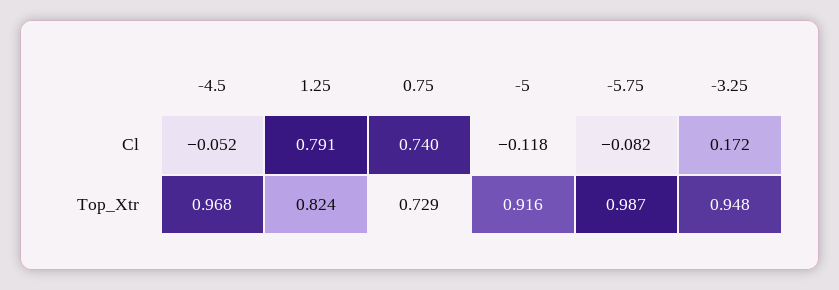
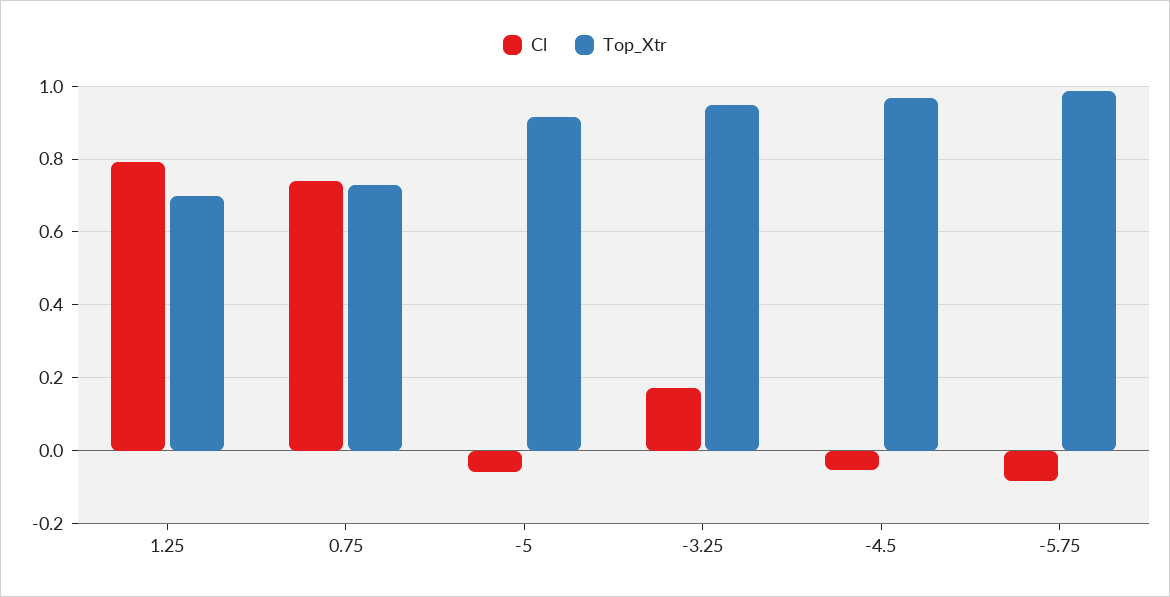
  {
    "Cl": {
      "-4.5": -0.052,
      "1.25": 0.791,
      "0.75": 0.74,
-     "-5": -0.118,
+     "-5": -0.06,
      "-5.75": -0.082,
      "-3.25": 0.172
    },
    "Top_Xtr": {
      "-4.5": 0.968,
-     "1.25": 0.824,
+     "1.25": 0.7,
      "0.75": 0.729,
      "-5": 0.916,
      "-5.75": 0.987,
      "-3.25": 0.948
    }
  }

